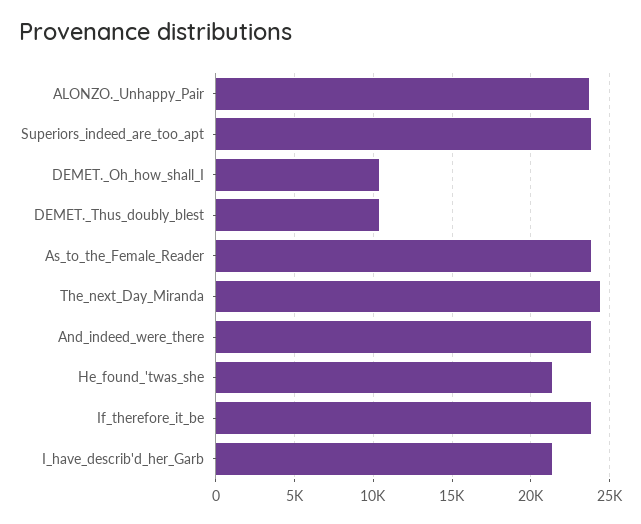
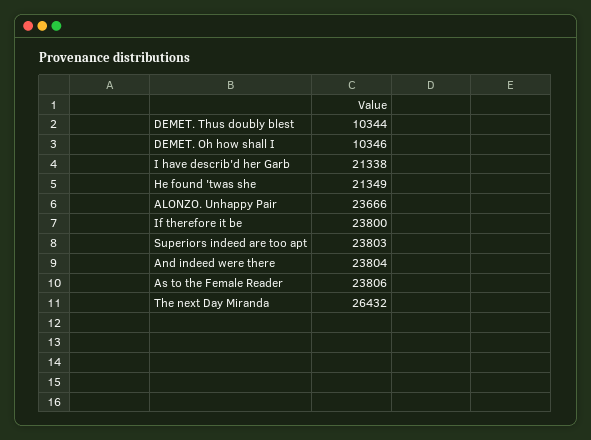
  {
    "ALONZO._Unhappy_Pair": 23666,
    "Superiors_indeed_are_too_apt": 23803,
    "DEMET._Oh_how_shall_I": 10346,
    "DEMET._Thus_doubly_blest": 10344,
    "As_to_the_Female_Reader": 23806,
-   "The_next_Day_Miranda": 24500,
+   "The_next_Day_Miranda": 26432,
    "And_indeed_were_there": 23804,
    "He_found_'twas_she": 21349,
    "If_therefore_it_be": 23800,
    "I_have_describ'd_her_Garb": 21338
  }

